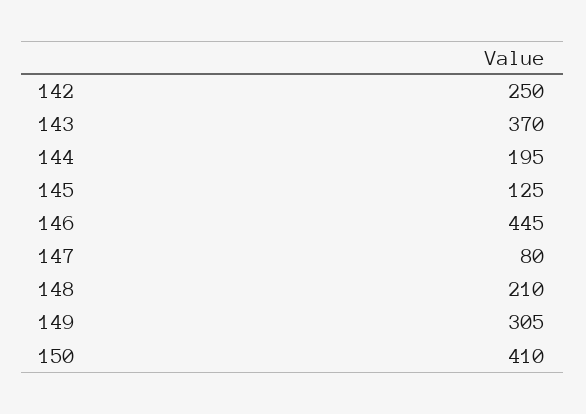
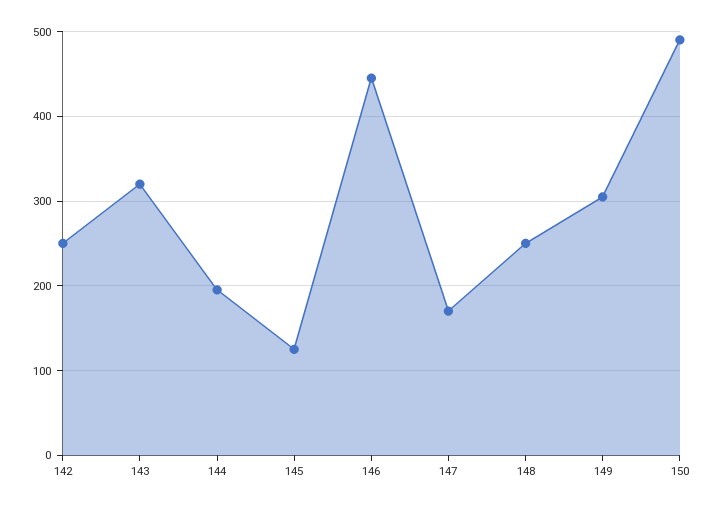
  {
    "142": 250,
-   "143": 370,
+   "143": 320,
    "144": 195,
    "145": 125,
    "146": 445,
-   "147": 80,
+   "147": 170,
-   "148": 210,
+   "148": 250,
    "149": 305,
-   "150": 410
+   "150": 490
  }

